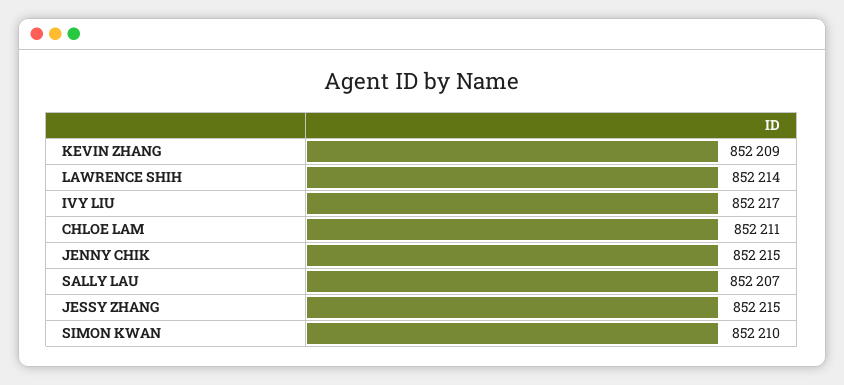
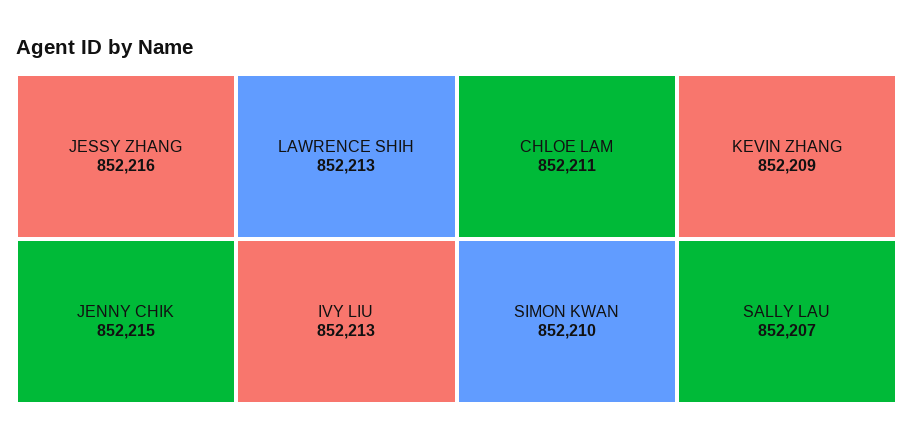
  {
    "KEVIN ZHANG": 852209,
-   "LAWRENCE SHIH": 852214,
+   "LAWRENCE SHIH": 852213,
-   "IVY LIU": 852217,
+   "IVY LIU": 852213,
    "CHLOE LAM": 852211,
    "JENNY CHIK": 852215,
    "SALLY LAU": 852207,
-   "JESSY ZHANG": 852215,
+   "JESSY ZHANG": 852216,
    "SIMON KWAN": 852210
  }

